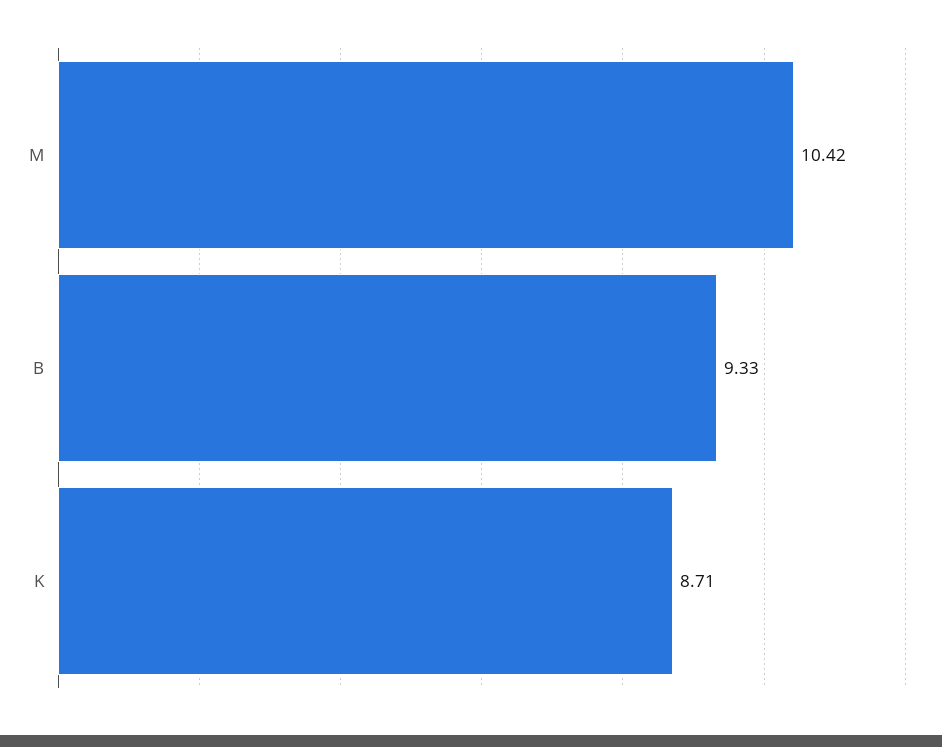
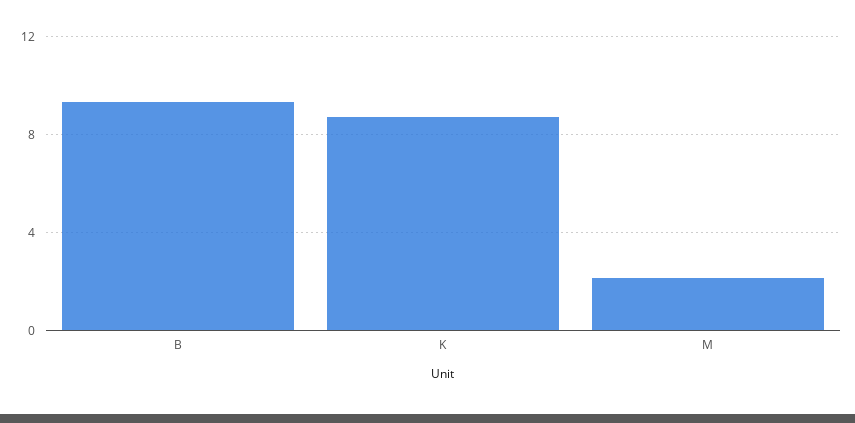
  {
-   "M": 10.42,
+   "M": 2,
    "B": 9.33,
    "K": 8.71
  }

